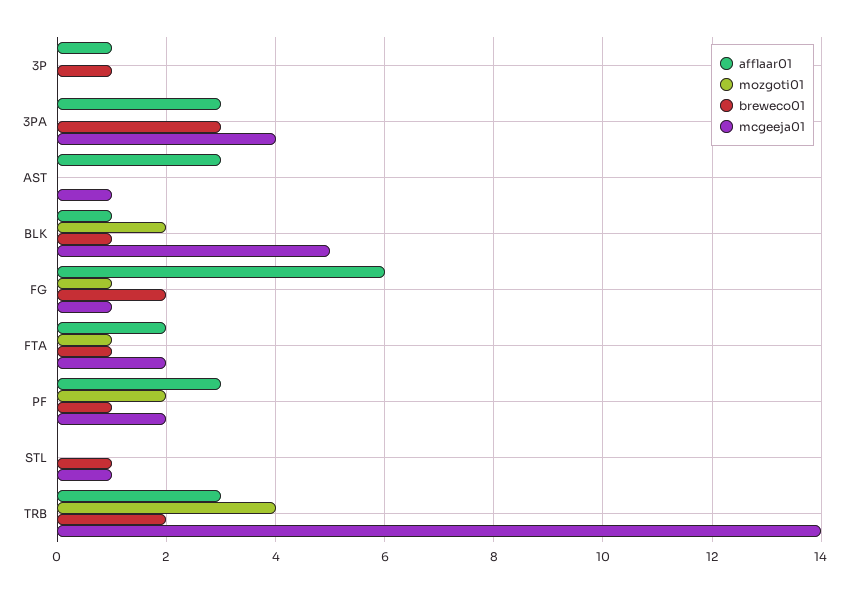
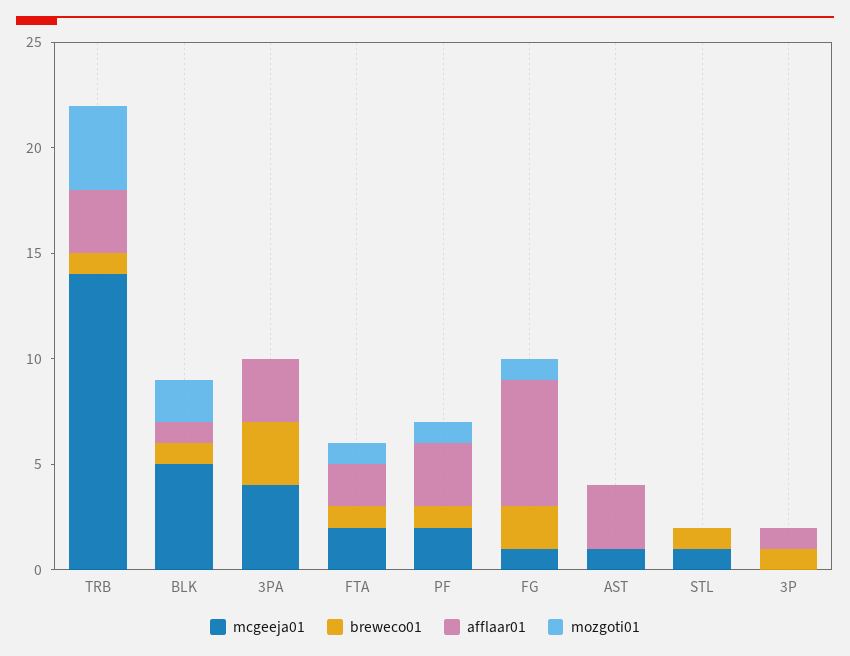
  {
    "afflaar01": {
      "3P": 1,
      "3PA": 3,
      "AST": 3,
      "BLK": 1,
      "FG": 6,
      "FTA": 2,
      "PF": 3,
      "STL": 0,
      "TRB": 3
    },
    "mozgoti01": {
      "3P": 0,
      "3PA": 0,
      "AST": 0,
      "BLK": 2,
      "FG": 1,
      "FTA": 1,
-     "PF": 2,
+     "PF": 1,
      "STL": 0,
      "TRB": 4
    },
    "breweco01": {
      "3P": 1,
      "3PA": 3,
      "AST": 0,
      "BLK": 1,
      "FG": 2,
      "FTA": 1,
      "PF": 1,
      "STL": 1,
-     "TRB": 2
+     "TRB": 1
    },
    "mcgeeja01": {
      "3P": 0,
      "3PA": 4,
      "AST": 1,
      "BLK": 5,
      "FG": 1,
      "FTA": 2,
      "PF": 2,
      "STL": 1,
      "TRB": 14
    }
  }

